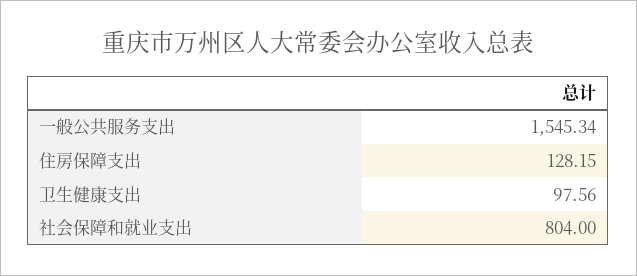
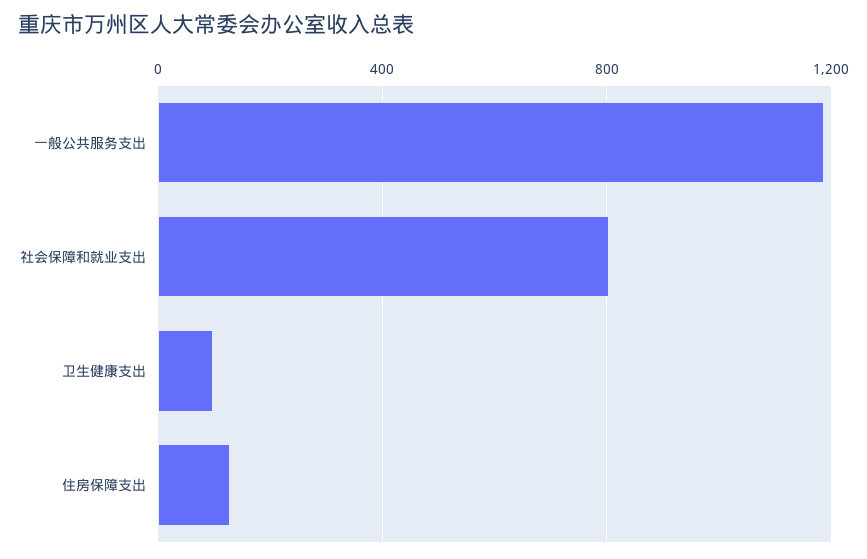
  {
-   "一般公共服务支出": 1545.34,
+   "一般公共服务支出": 1200,
    "住房保障支出": 128.15,
    "卫生健康支出": 97.56,
    "社会保障和就业支出": 804
  }

